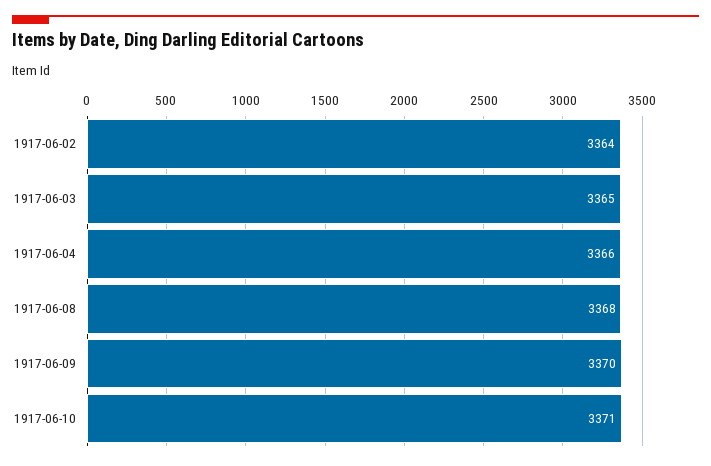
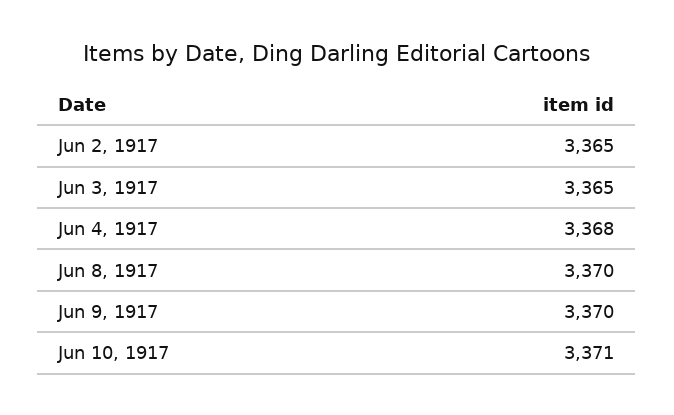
  {
-   "1917-06-02": 3364,
+   "1917-06-02": 3365,
    "1917-06-03": 3365,
-   "1917-06-04": 3366,
+   "1917-06-04": 3368,
-   "1917-06-08": 3368,
+   "1917-06-08": 3370,
    "1917-06-09": 3370,
    "1917-06-10": 3371
  }

